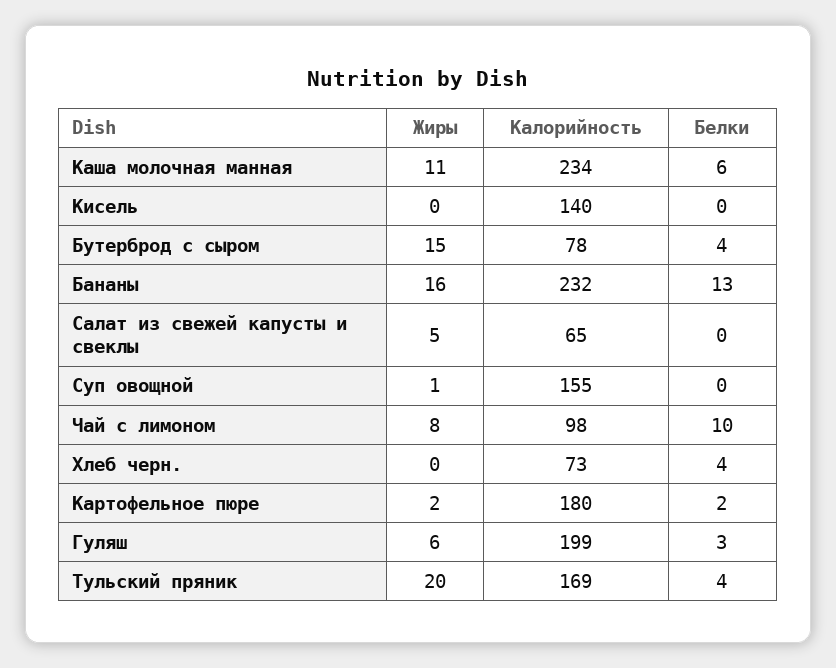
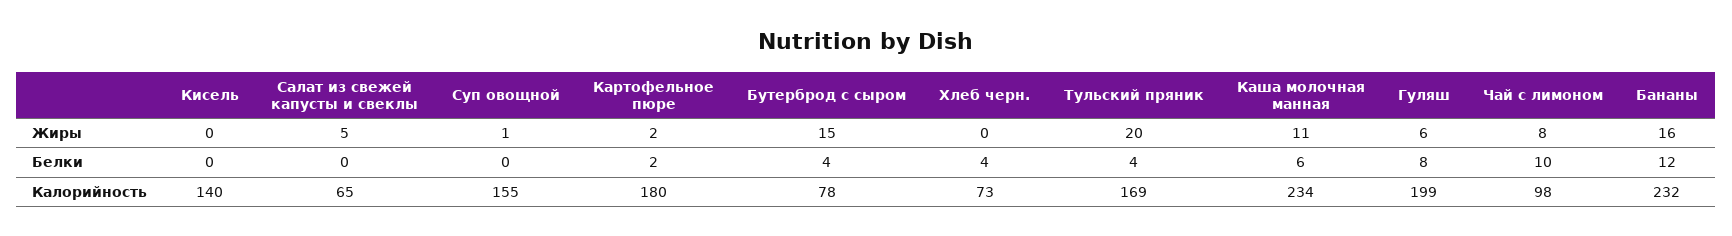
  {
    "Жиры": {
      "Каша молочная манная": 11,
      "Кисель": 0,
      "Бутерброд с сыром": 15,
      "Бананы": 16,
      "Салат из свежей капусты и свеклы": 5,
      "Суп овощной": 1,
      "Чай с лимоном": 8,
      "Хлеб черн.": 0,
      "Картофельное пюре": 2,
      "Гуляш": 6,
      "Тульский пряник": 20
    },
    "Калорийность": {
      "Каша молочная манная": 234,
      "Кисель": 140,
      "Бутерброд с сыром": 78,
      "Бананы": 232,
      "Салат из свежей капусты и свеклы": 65,
      "Суп овощной": 155,
      "Чай с лимоном": 98,
      "Хлеб черн.": 73,
      "Картофельное пюре": 180,
      "Гуляш": 199,
      "Тульский пряник": 169
    },
    "Белки": {
      "Каша молочная манная": 6,
      "Кисель": 0,
      "Бутерброд с сыром": 4,
-     "Бананы": 13,
+     "Бананы": 12,
      "Салат из свежей капусты и свеклы": 0,
      "Суп овощной": 0,
      "Чай с лимоном": 10,
      "Хлеб черн.": 4,
      "Картофельное пюре": 2,
-     "Гуляш": 3,
+     "Гуляш": 8,
      "Тульский пряник": 4
    }
  }

